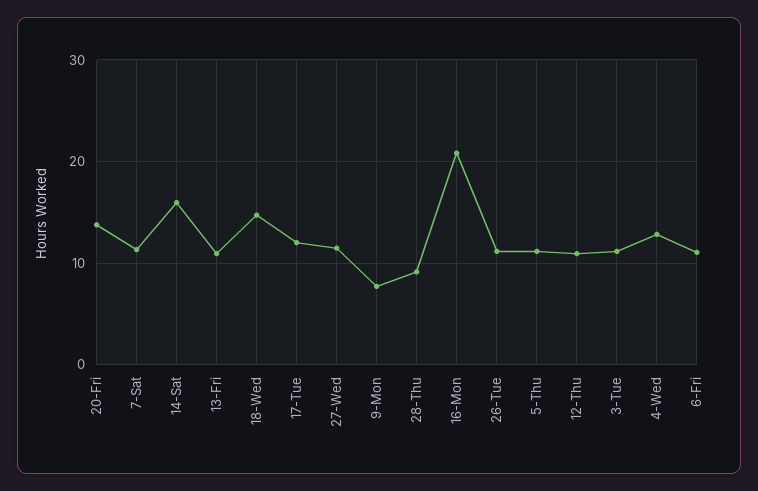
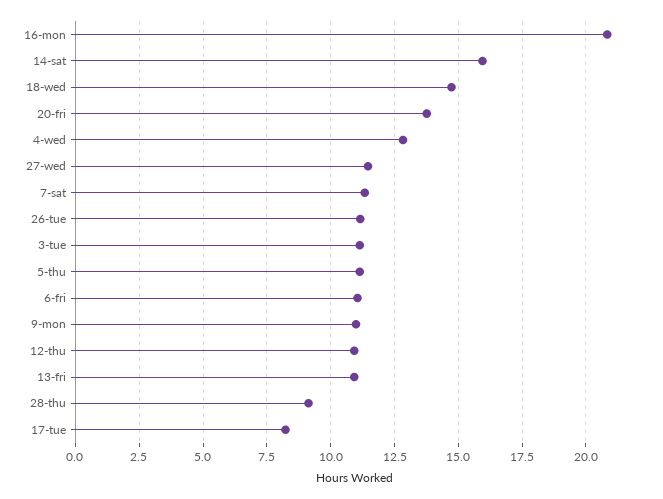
  {
    "20-Fri": 13.75,
    "7-Sat": 11.25,
    "14-Sat": 16,
    "13-Fri": 11,
    "18-Wed": 14.75,
-   "17-Tue": 12,
+   "17-Tue": 8.25,
    "27-Wed": 11.5,
-   "9-Mon": 8,
+   "9-Mon": 11,
    "28-Thu": 9.25,
    "16-Mon": 20.75,
    "26-Tue": 11.25,
    "5-Thu": 11.25,
    "12-Thu": 11,
    "3-Tue": 11.25,
    "4-Wed": 12.75,
    "6-Fri": 11
  }

